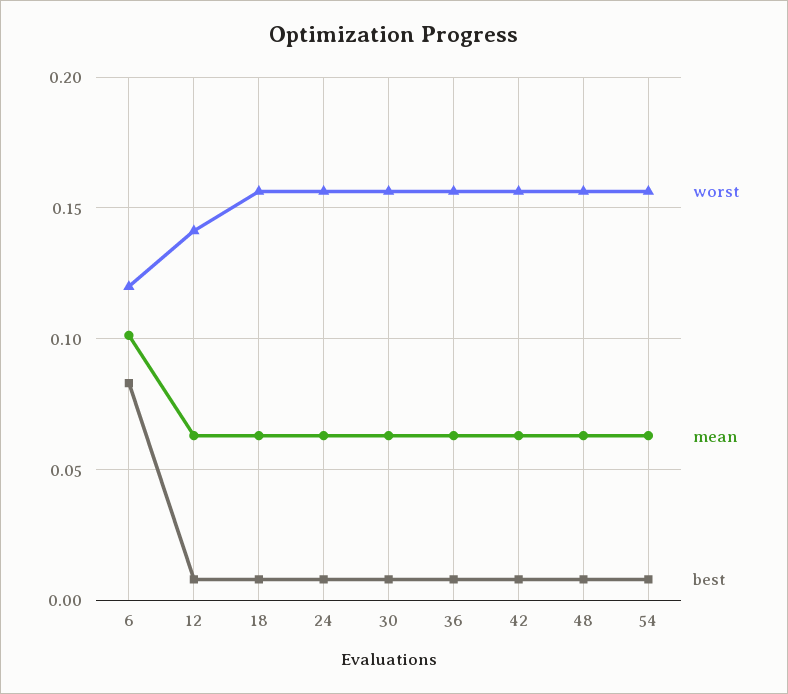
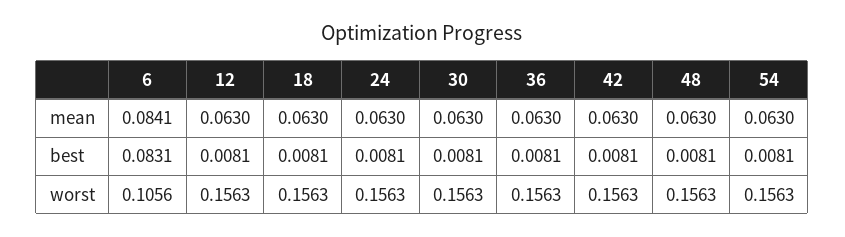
  {
    "worst": {
-     "6": 0.12,
+     "6": 0.1056,
-     "12": 0.14,
+     "12": 0.1563,
      "18": 0.1563,
      "24": 0.1563,
      "30": 0.1563,
      "36": 0.1563,
      "42": 0.1563,
      "48": 0.1563,
      "54": 0.1563
    },
    "mean": {
-     "6": 0.1,
+     "6": 0.0841,
      "12": 0.063,
      "18": 0.063,
      "24": 0.063,
      "30": 0.063,
      "36": 0.063,
      "42": 0.063,
      "48": 0.063,
      "54": 0.063
    },
    "best": {
      "6": 0.0831,
      "12": 0.0081,
      "18": 0.0081,
      "24": 0.0081,
      "30": 0.0081,
      "36": 0.0081,
      "42": 0.0081,
      "48": 0.0081,
      "54": 0.0081
    }
  }

